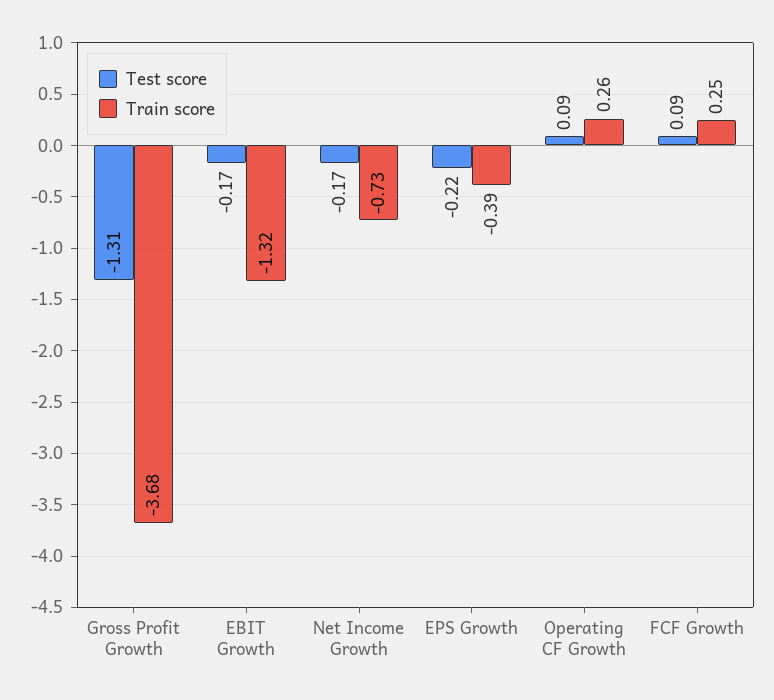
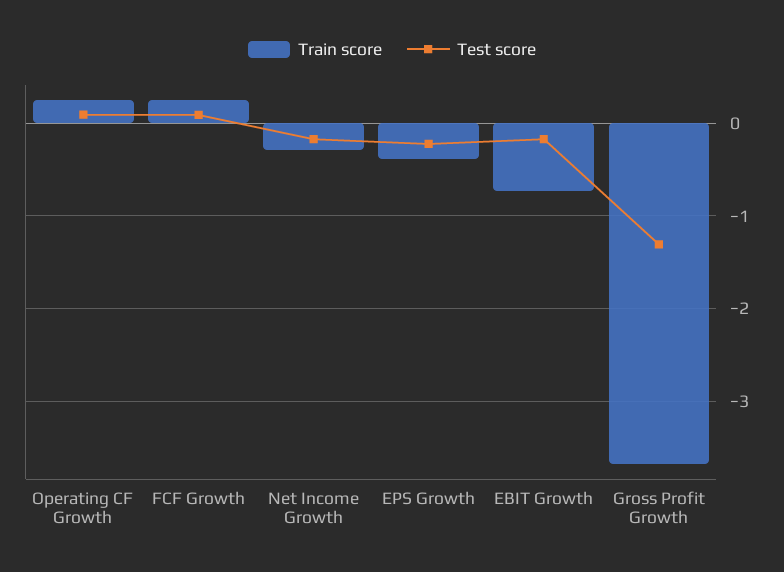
  {
    "Test score": {
      "Gross Profit Growth": -1.31,
      "EBIT Growth": -0.17,
      "Net Income Growth": -0.17,
      "EPS Growth": -0.22,
      "Operating CF Growth": 0.09,
      "FCF Growth": 0.09
    },
    "Train score": {
      "Gross Profit Growth": -3.68,
-     "EBIT Growth": -1.32,
+     "EBIT Growth": -0.7,
-     "Net Income Growth": -0.73,
+     "Net Income Growth": -0.3,
      "EPS Growth": -0.39,
      "Operating CF Growth": 0.26,
      "FCF Growth": 0.25
    }
  }

